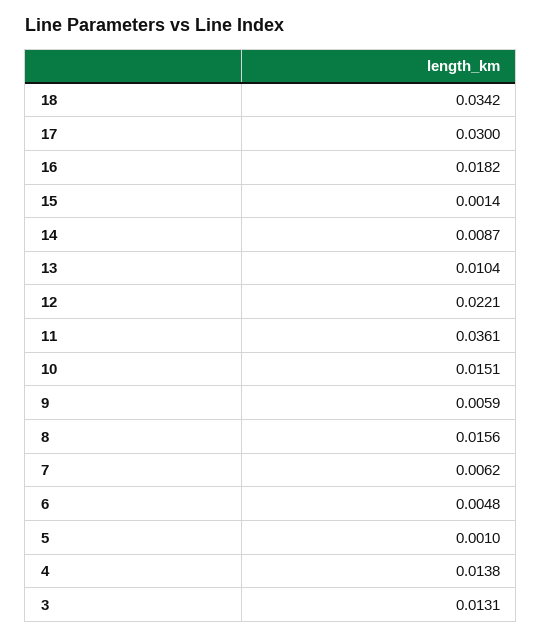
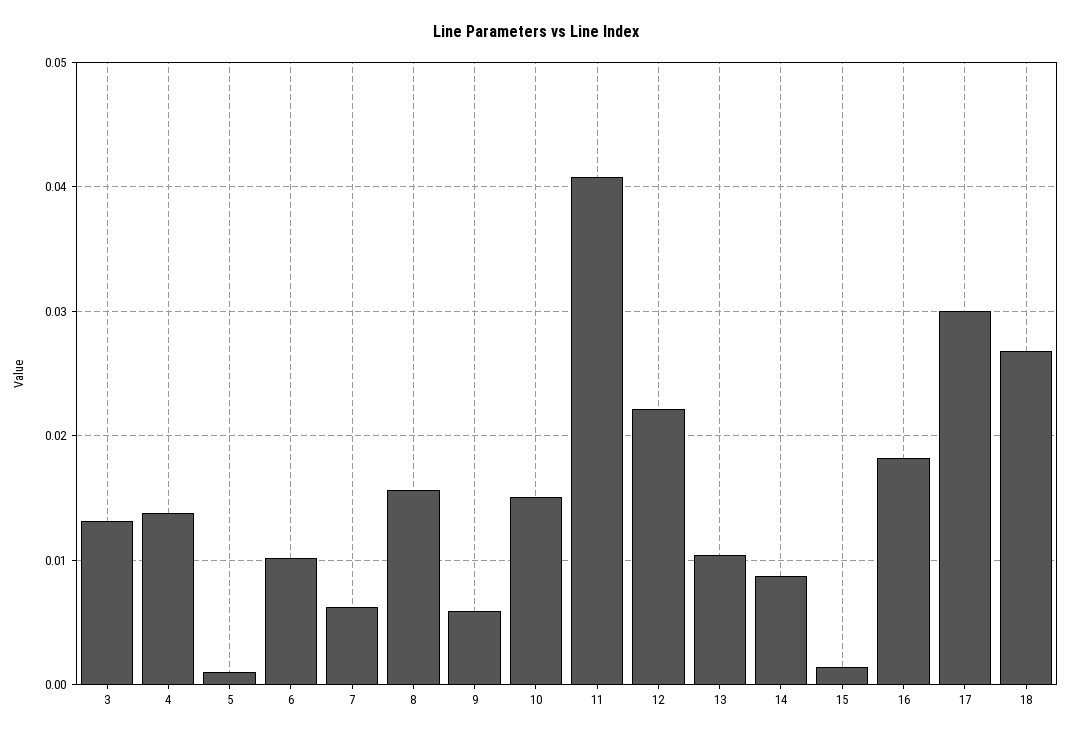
  {
-   "18": 0.0342,
+   "18": 0.027,
    "17": 0.03,
    "16": 0.0182,
    "15": 0.0014,
    "14": 0.0087,
    "13": 0.0104,
    "12": 0.0221,
-   "11": 0.0361,
+   "11": 0.041,
    "10": 0.0151,
    "9": 0.0059,
    "8": 0.0156,
    "7": 0.0062,
-   "6": 0.0048,
+   "6": 0.01,
    "5": 0.001,
    "4": 0.0138,
    "3": 0.0131
  }

